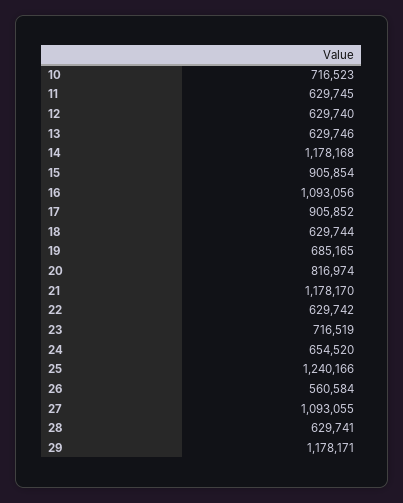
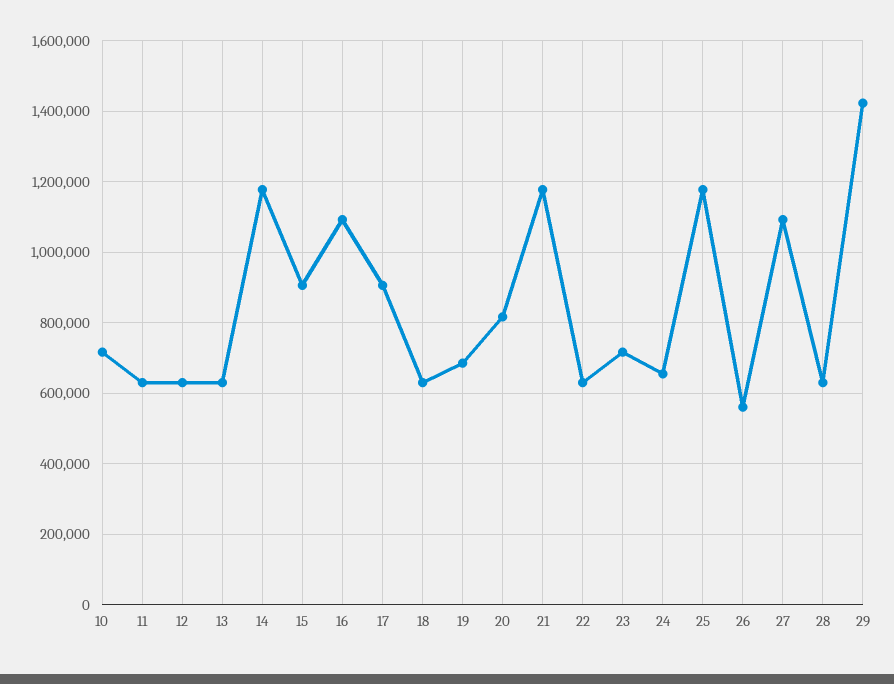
  {
    "10": 716523,
    "11": 629745,
    "12": 629740,
    "13": 629746,
    "14": 1178168,
    "15": 905854,
    "16": 1093056,
    "17": 905852,
    "18": 629744,
    "19": 685165,
    "20": 816974,
    "21": 1178170,
    "22": 629742,
    "23": 716519,
    "24": 654520,
-   "25": 1240166,
+   "25": 1180000,
    "26": 560584,
    "27": 1093055,
    "28": 629741,
-   "29": 1178171
+   "29": 1420000
  }

